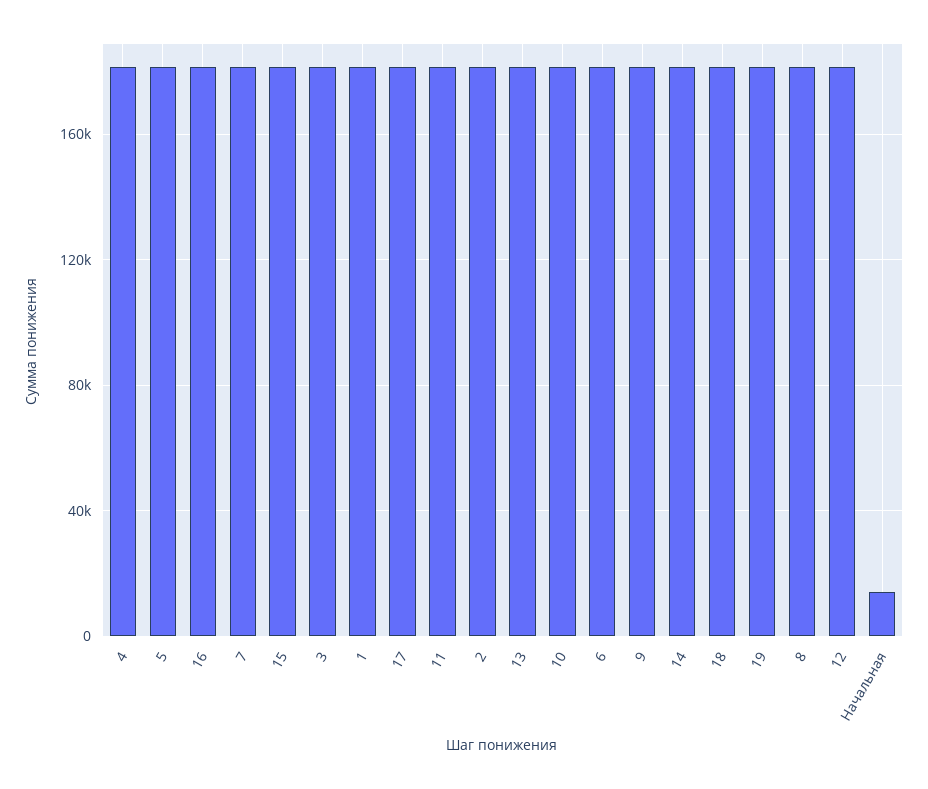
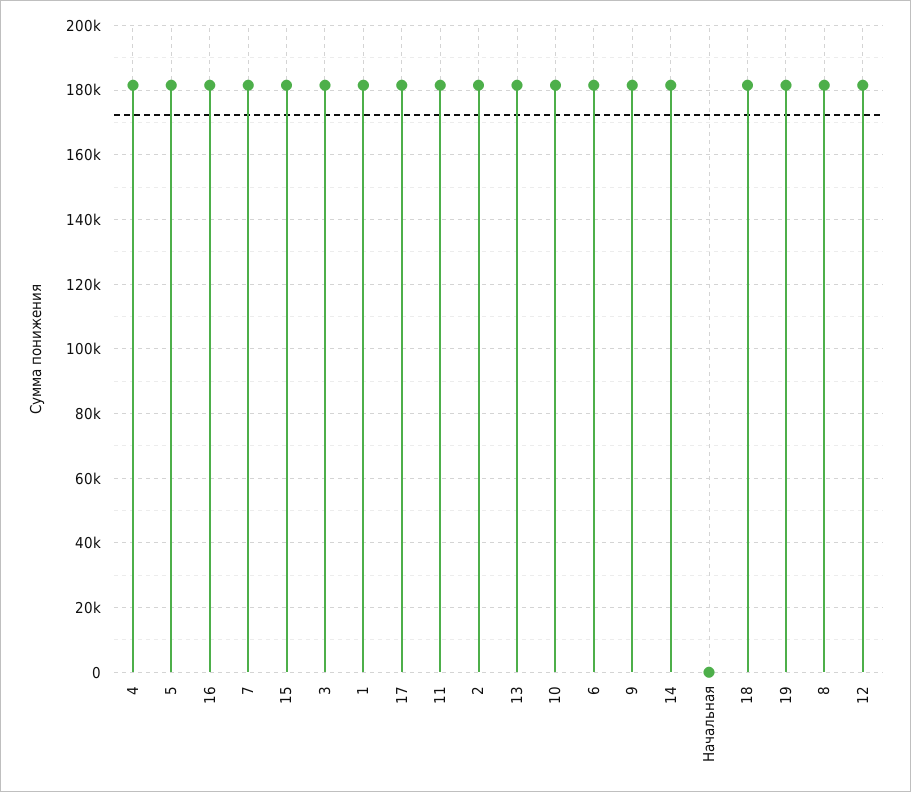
  {
    "4": 182000,
    "5": 182000,
    "16": 182000,
    "7": 182000,
    "15": 182000,
    "3": 182000,
    "1": 182000,
    "17": 182000,
    "11": 182000,
    "2": 182000,
    "13": 182000,
    "10": 182000,
    "6": 182000,
    "9": 182000,
    "14": 182000,
    "18": 182000,
    "19": 182000,
    "8": 182000,
    "12": 182000,
-   "Начальная": 15000
+   "Начальная": 0
  }

